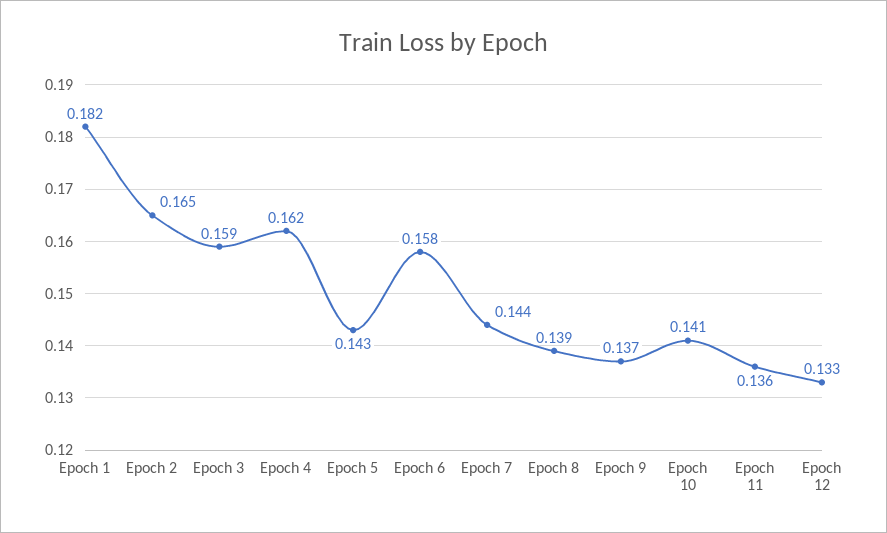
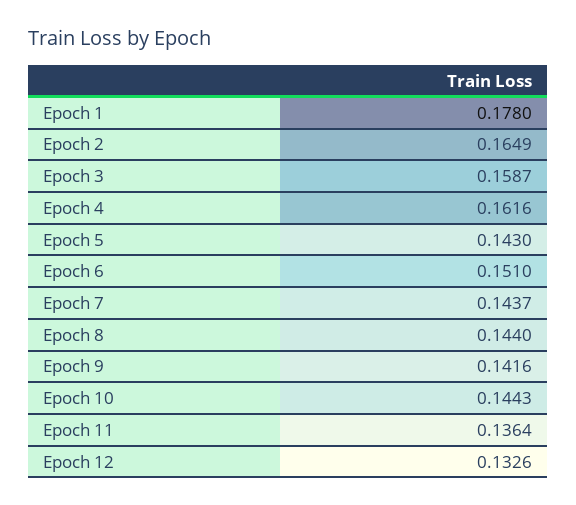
  {
-   "Epoch 1": 0.182,
+   "Epoch 1": 0.178,
    "Epoch 2": 0.1649,
    "Epoch 3": 0.1587,
    "Epoch 4": 0.1616,
    "Epoch 5": 0.143,
-   "Epoch 6": 0.158,
+   "Epoch 6": 0.151,
    "Epoch 7": 0.1437,
-   "Epoch 8": 0.139,
+   "Epoch 8": 0.144,
-   "Epoch 9": 0.137,
+   "Epoch 9": 0.1416,
-   "Epoch 10": 0.141,
+   "Epoch 10": 0.1443,
    "Epoch 11": 0.1364,
    "Epoch 12": 0.1326
  }

